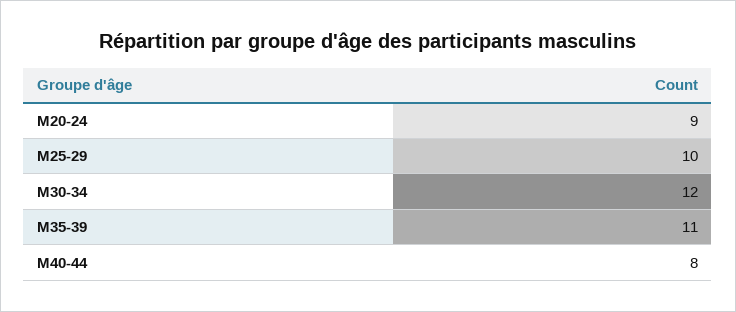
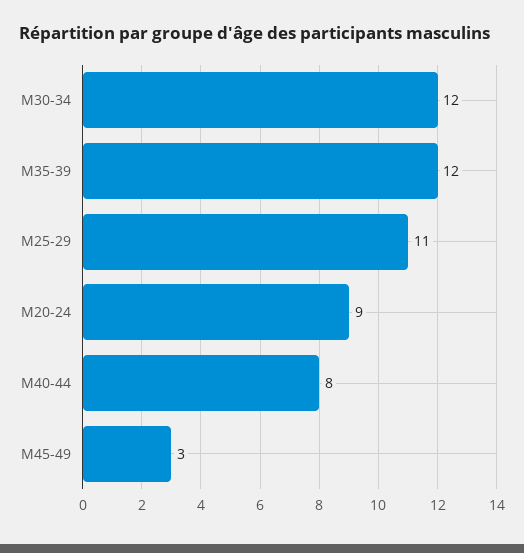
  {
    "M20-24": 9,
-   "M25-29": 10,
+   "M25-29": 11,
    "M30-34": 12,
-   "M35-39": 11,
+   "M35-39": 12,
-   "M40-44": 8
+   "M40-44": 8,
+   "M45-49": 3
  }

